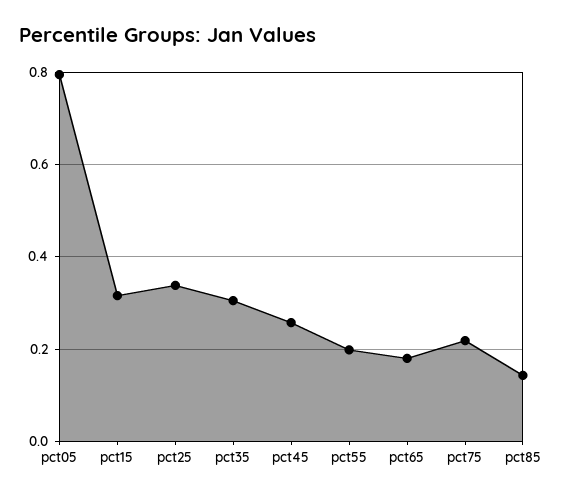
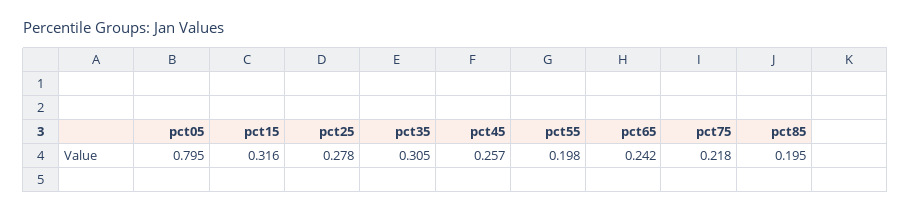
  {
    "pct05": 0.795,
    "pct15": 0.316,
-   "pct25": 0.34,
+   "pct25": 0.278,
    "pct35": 0.305,
    "pct45": 0.257,
    "pct55": 0.198,
-   "pct65": 0.18,
+   "pct65": 0.242,
    "pct75": 0.218,
-   "pct85": 0.14
+   "pct85": 0.195
  }

